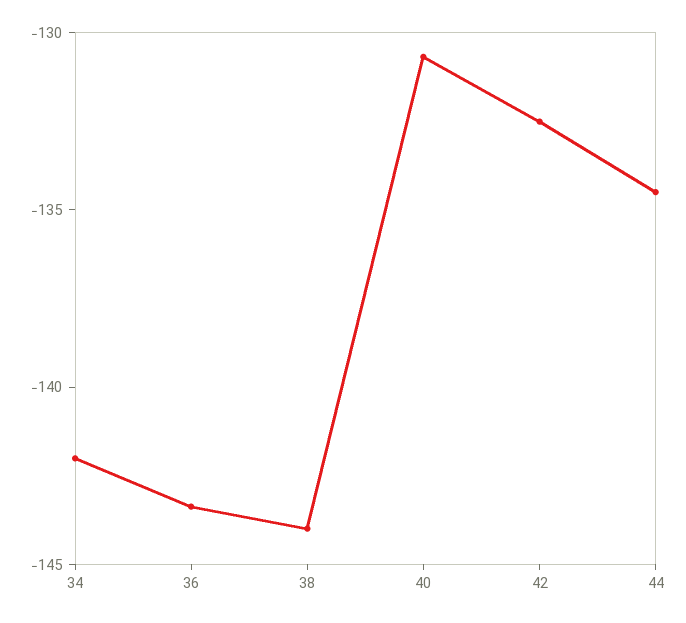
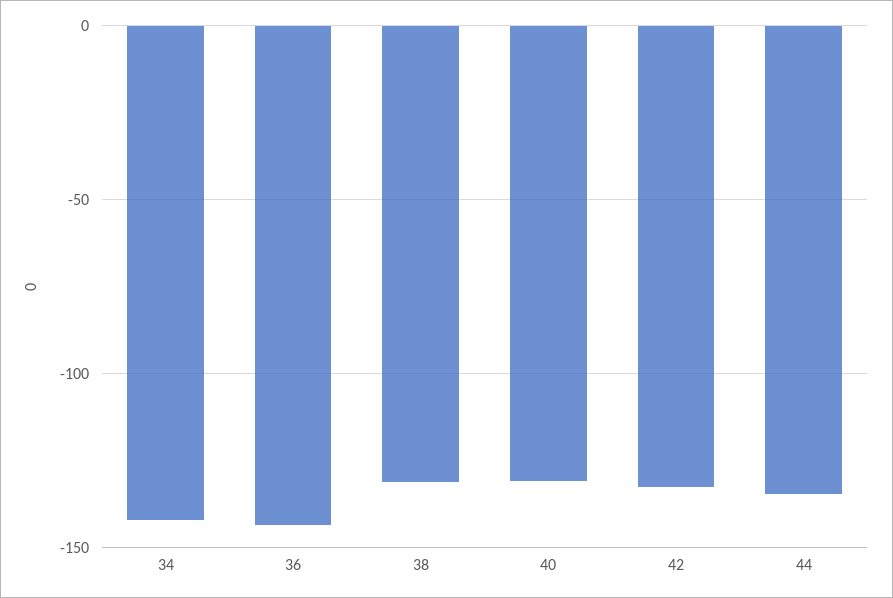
  {
    "34": -142,
    "36": -143,
-   "38": -144,
+   "38": -130,
    "40": -131,
    "42": -133,
    "44": -135
  }

